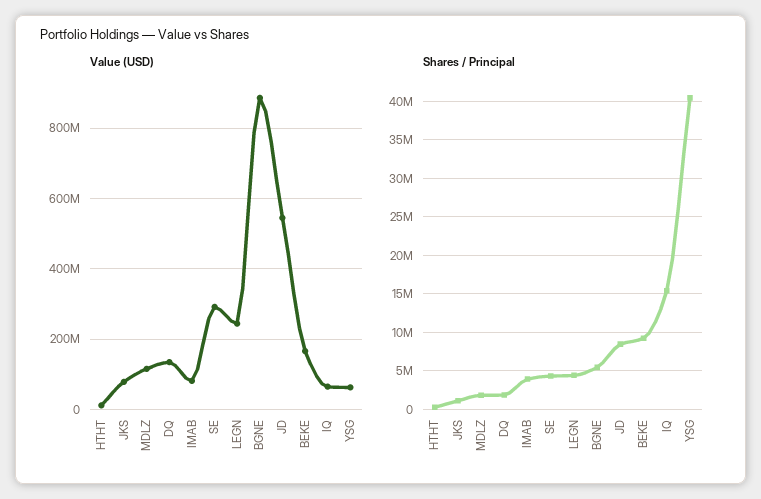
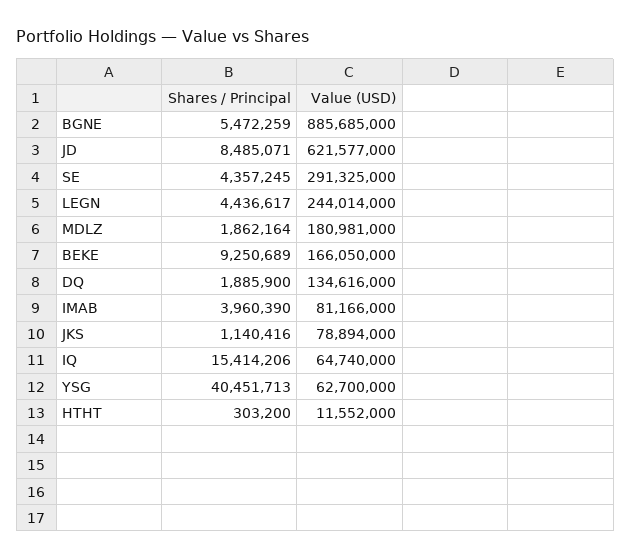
  {
    "Value (USD)": {
      "HTHT": 11552000,
      "JKS": 78894000,
-     "MDLZ": 120000000,
+     "MDLZ": 180981000,
      "DQ": 134616000,
      "IMAB": 81166000,
      "SE": 291325000,
      "LEGN": 244014000,
      "BGNE": 885685000,
-     "JD": 540000000,
+     "JD": 621577000,
      "BEKE": 166050000,
      "IQ": 64740000,
      "YSG": 62700000
    },
    "Shares / Principal": {
      "HTHT": 303200,
      "JKS": 1140416,
      "MDLZ": 1862164,
      "DQ": 1885900,
      "IMAB": 3960390,
      "SE": 4357245,
      "LEGN": 4436617,
      "BGNE": 5472259,
      "JD": 8485071,
      "BEKE": 9250689,
      "IQ": 15414206,
      "YSG": 40451713
    }
  }

